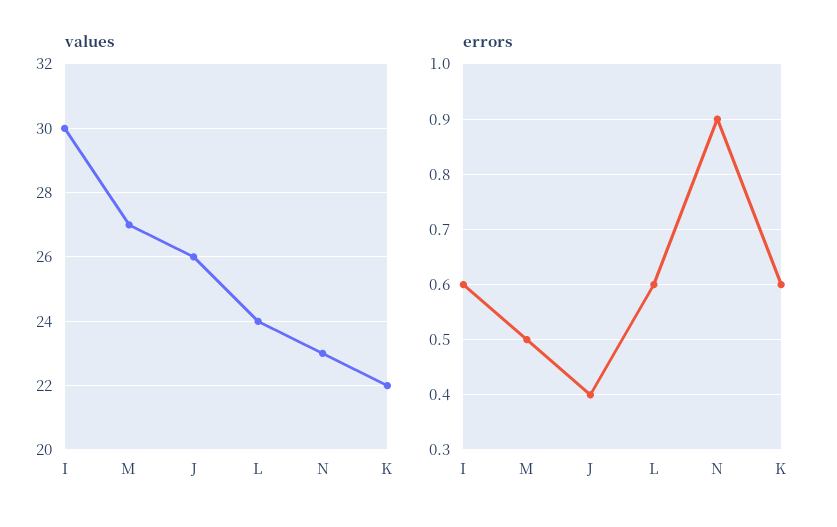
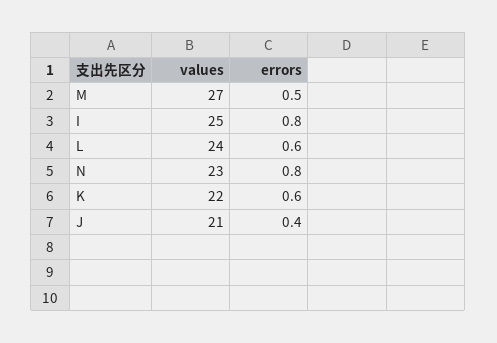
  {
    "values": {
-     "I": 30,
+     "I": 25,
      "M": 27,
-     "J": 26,
+     "J": 21,
      "L": 24,
      "N": 23,
      "K": 22
    },
    "errors": {
-     "I": 0.6,
+     "I": 0.8,
      "M": 0.5,
      "J": 0.4,
      "L": 0.6,
-     "N": 0.9,
+     "N": 0.8,
      "K": 0.6
    }
  }

